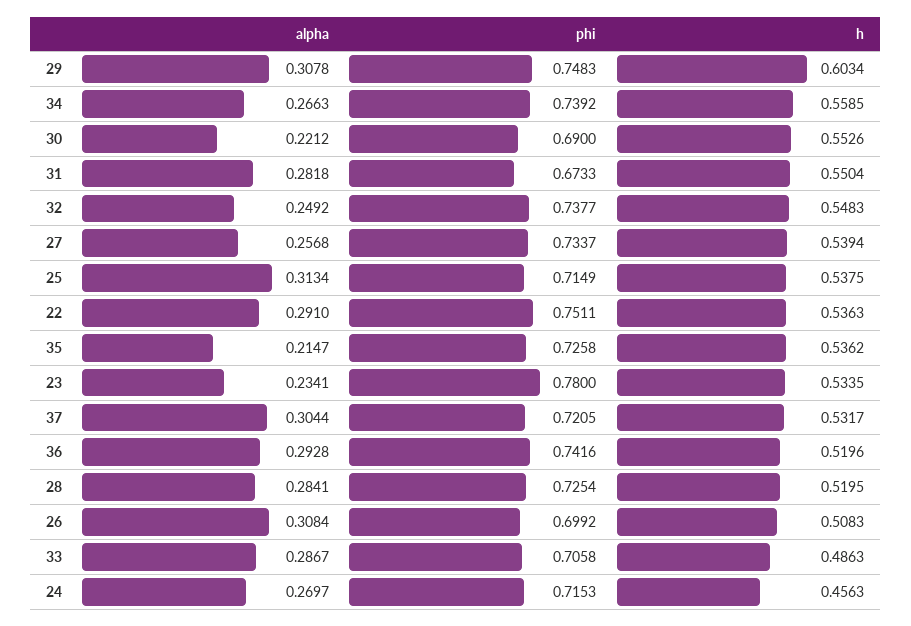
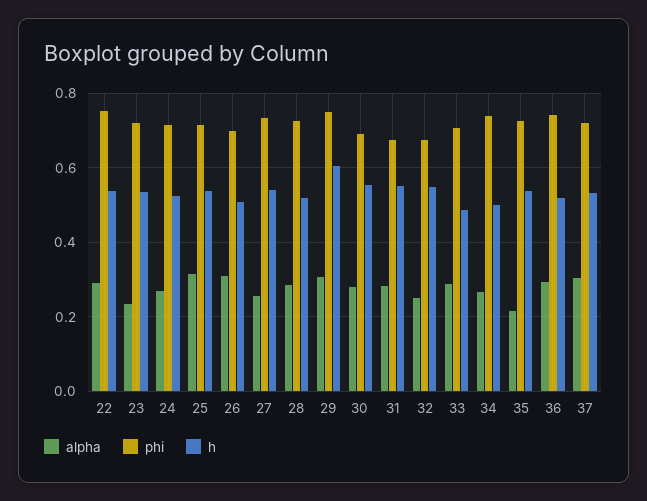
  {
    "alpha": {
      "29": 0.3078,
      "34": 0.2663,
-     "30": 0.2212,
+     "30": 0.28,
      "31": 0.2818,
      "32": 0.2492,
      "27": 0.2568,
      "25": 0.3134,
      "22": 0.291,
      "35": 0.2147,
      "23": 0.2341,
      "37": 0.3044,
      "36": 0.2928,
      "28": 0.2841,
      "26": 0.3084,
      "33": 0.2867,
      "24": 0.2697
    },
    "phi": {
      "29": 0.7483,
      "34": 0.7392,
      "30": 0.69,
      "31": 0.6733,
-     "32": 0.7377,
+     "32": 0.68,
      "27": 0.7337,
      "25": 0.7149,
      "22": 0.7511,
      "35": 0.7258,
-     "23": 0.78,
+     "23": 0.72,
      "37": 0.7205,
      "36": 0.7416,
      "28": 0.7254,
      "26": 0.6992,
      "33": 0.7058,
      "24": 0.7153
    },
    "h": {
      "29": 0.6034,
-     "34": 0.5585,
+     "34": 0.5,
      "30": 0.5526,
      "31": 0.5504,
      "32": 0.5483,
      "27": 0.5394,
      "25": 0.5375,
      "22": 0.5363,
      "35": 0.5362,
      "23": 0.5335,
      "37": 0.5317,
      "36": 0.5196,
      "28": 0.5195,
      "26": 0.5083,
      "33": 0.4863,
-     "24": 0.4563
+     "24": 0.52
    }
  }

